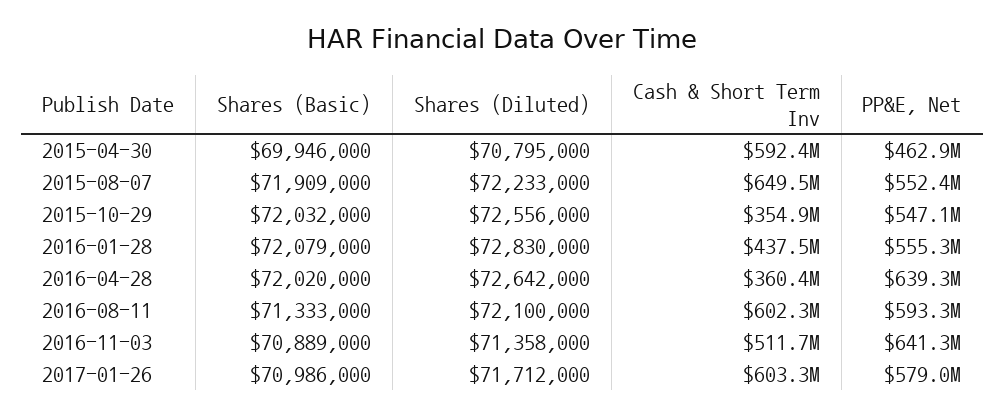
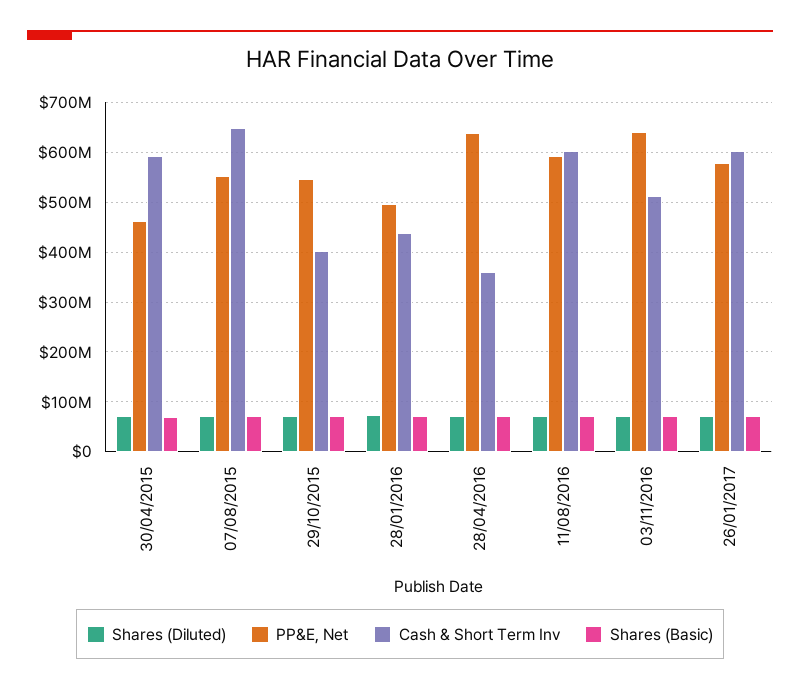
  {
    "Shares (Basic)": {
      "2015-04-30": 69946000,
      "2015-08-07": 71909000,
      "2015-10-29": 72032000,
      "2016-01-28": 72079000,
      "2016-04-28": 72020000,
      "2016-08-11": 71333000,
      "2016-11-03": 70889000,
      "2017-01-26": 70986000
    },
    "Shares (Diluted)": {
      "2015-04-30": 70795000,
      "2015-08-07": 72233000,
      "2015-10-29": 72556000,
      "2016-01-28": 72830000,
      "2016-04-28": 72642000,
      "2016-08-11": 72100000,
      "2016-11-03": 71358000,
      "2017-01-26": 71712000
    },
    "Cash & Short Term Inv": {
      "2015-04-30": 592400000,
      "2015-08-07": 649500000,
-     "2015-10-29": 354900000,
+     "2015-10-29": 400000000,
      "2016-01-28": 437500000,
      "2016-04-28": 360400000,
      "2016-08-11": 602300000,
      "2016-11-03": 511700000,
      "2017-01-26": 603300000
    },
    "PP&E, Net": {
      "2015-04-30": 462900000,
      "2015-08-07": 552400000,
      "2015-10-29": 547100000,
-     "2016-01-28": 555300000,
+     "2016-01-28": 500000000,
      "2016-04-28": 639300000,
      "2016-08-11": 593300000,
      "2016-11-03": 641300000,
      "2017-01-26": 579000000
    }
  }

